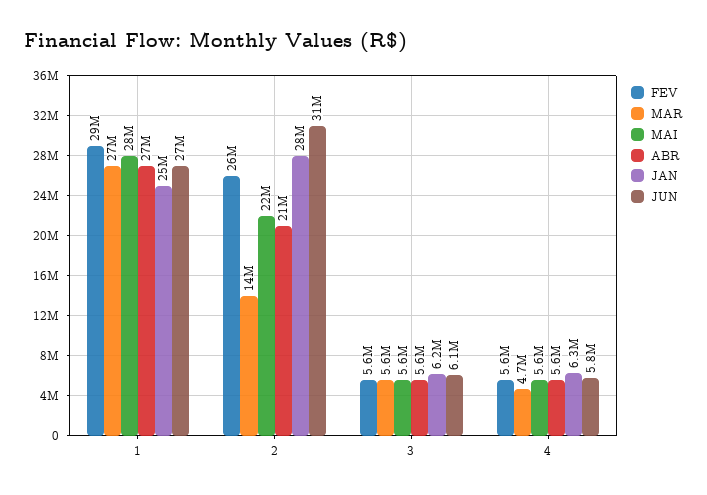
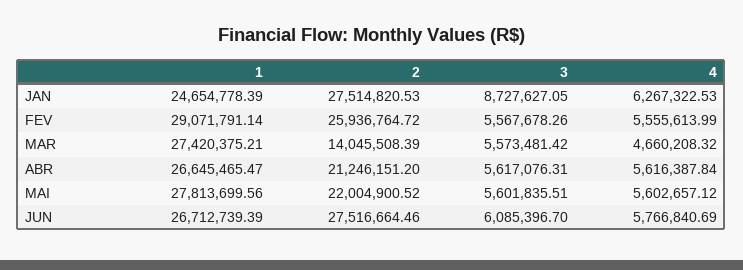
  {
    "FEV": {
      "1": 29071791.14,
      "2": 25936764.72,
      "3": 5567678.26,
      "4": 5555613.99
    },
    "MAR": {
      "1": 27420375.21,
      "2": 14045508.39,
      "3": 5573481.42,
      "4": 4660208.32
    },
    "MAI": {
      "1": 27813699.56,
      "2": 22004900.52,
      "3": 5601835.51,
      "4": 5602657.12
    },
    "ABR": {
      "1": 26645465.47,
      "2": 21246151.2,
      "3": 5617076.31,
      "4": 5616387.84
    },
    "JAN": {
      "1": 24654778.39,
      "2": 27514820.53,
-     "3": 6200000,
+     "3": 8727627.05,
      "4": 6267322.53
    },
    "JUN": {
      "1": 26712739.39,
-     "2": 31000000,
+     "2": 27516664.46,
      "3": 6085396.7,
      "4": 5766840.69
    }
  }

